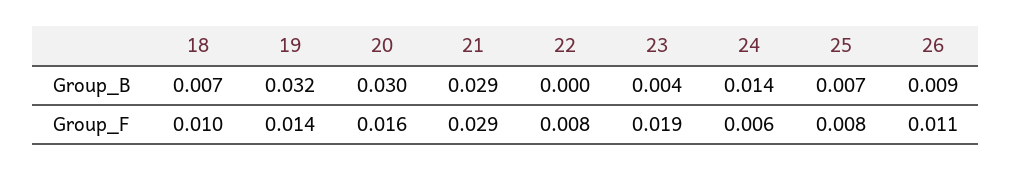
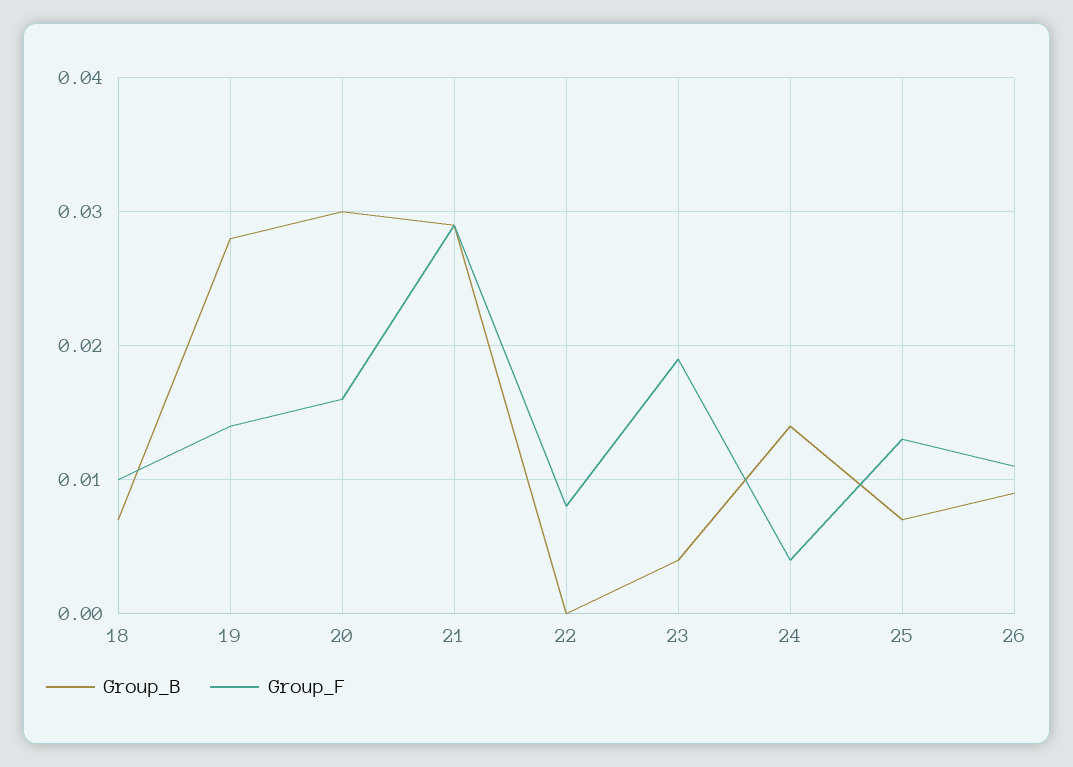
  {
    "Group_B": {
      "18": 0.007,
-     "19": 0.032,
+     "19": 0.028,
      "20": 0.03,
      "21": 0.029,
      "22": 0,
      "23": 0.004,
      "24": 0.014,
      "25": 0.007,
      "26": 0.009
    },
    "Group_F": {
      "18": 0.01,
      "19": 0.014,
      "20": 0.016,
      "21": 0.029,
      "22": 0.008,
      "23": 0.019,
-     "24": 0.006,
+     "24": 0.004,
-     "25": 0.008,
+     "25": 0.013,
      "26": 0.011
    }
  }

